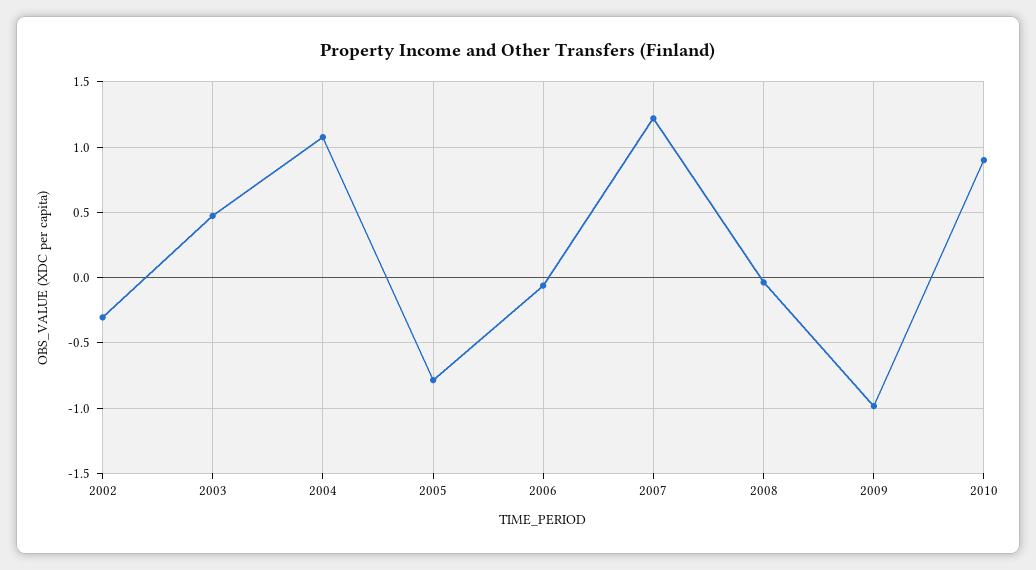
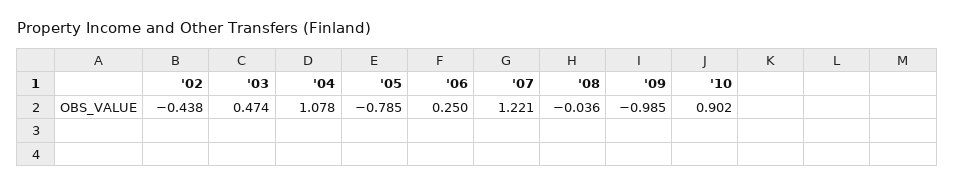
  {
-   "2002": -0.3,
+   "2002": -0.438,
    "2003": 0.474,
    "2004": 1.078,
    "2005": -0.785,
-   "2006": -0.05,
+   "2006": 0.25,
    "2007": 1.221,
    "2008": -0.036,
    "2009": -0.985,
    "2010": 0.902
  }

